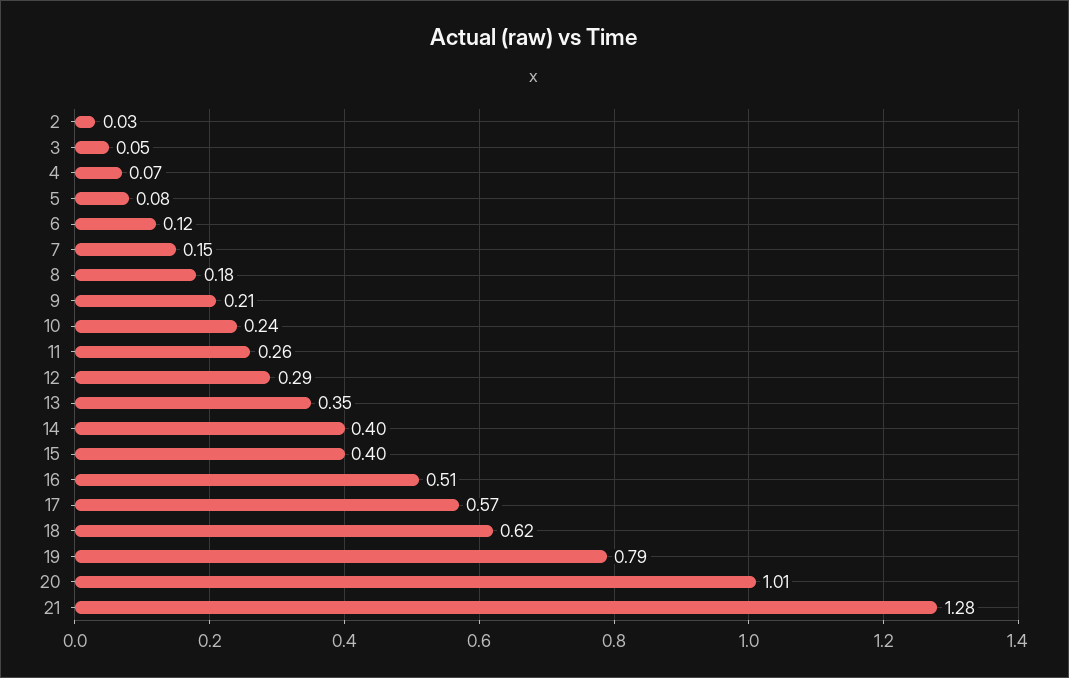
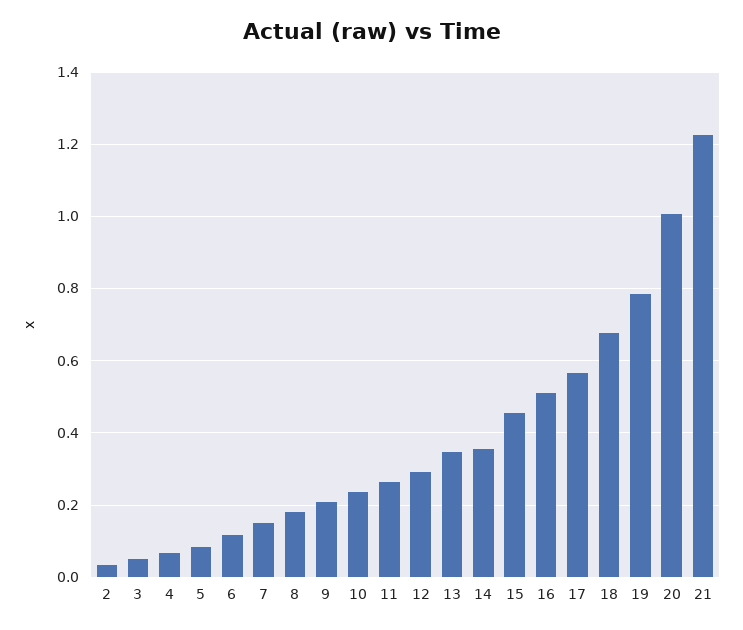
  {
    "2": 0.03,
    "3": 0.05,
    "4": 0.07,
    "5": 0.08,
    "6": 0.12,
    "7": 0.15,
    "8": 0.18,
    "9": 0.21,
    "10": 0.24,
    "11": 0.26,
    "12": 0.29,
    "13": 0.35,
-   "14": 0.4,
+   "14": 0.36,
-   "15": 0.4,
+   "15": 0.46,
    "16": 0.51,
    "17": 0.57,
-   "18": 0.62,
+   "18": 0.68,
    "19": 0.79,
    "20": 1.01,
-   "21": 1.28
+   "21": 1.22
  }

